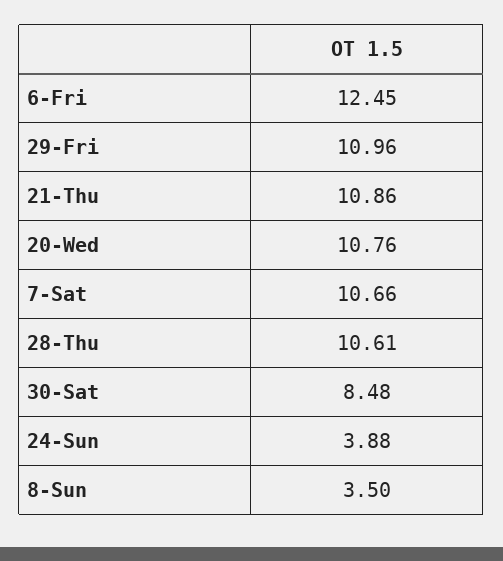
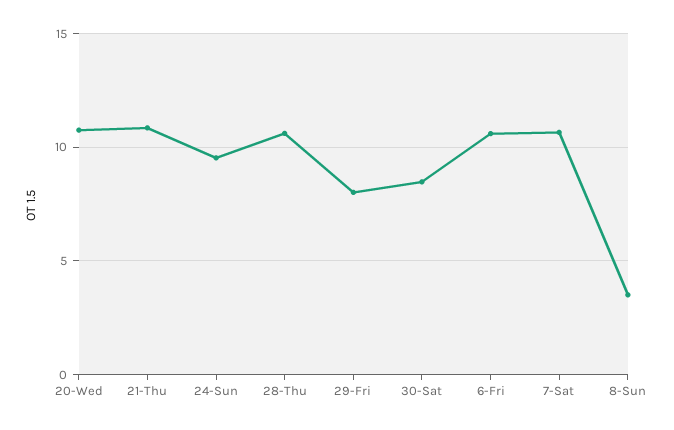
  {
-   "6-Fri": 12.45,
+   "6-Fri": 10.5,
-   "29-Fri": 10.96,
+   "29-Fri": 8,
    "21-Thu": 10.86,
    "20-Wed": 10.76,
    "7-Sat": 10.66,
    "28-Thu": 10.61,
    "30-Sat": 8.48,
-   "24-Sun": 3.88,
+   "24-Sun": 9.5,
    "8-Sun": 3.5
  }

